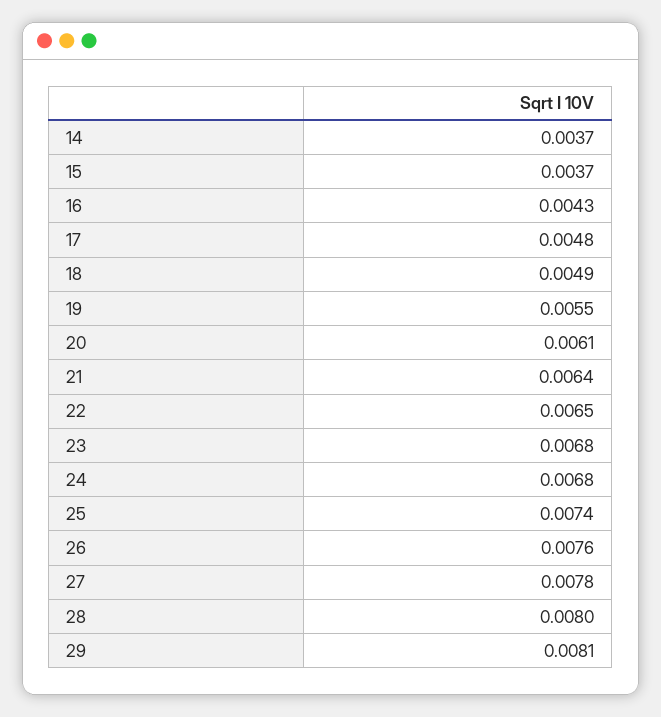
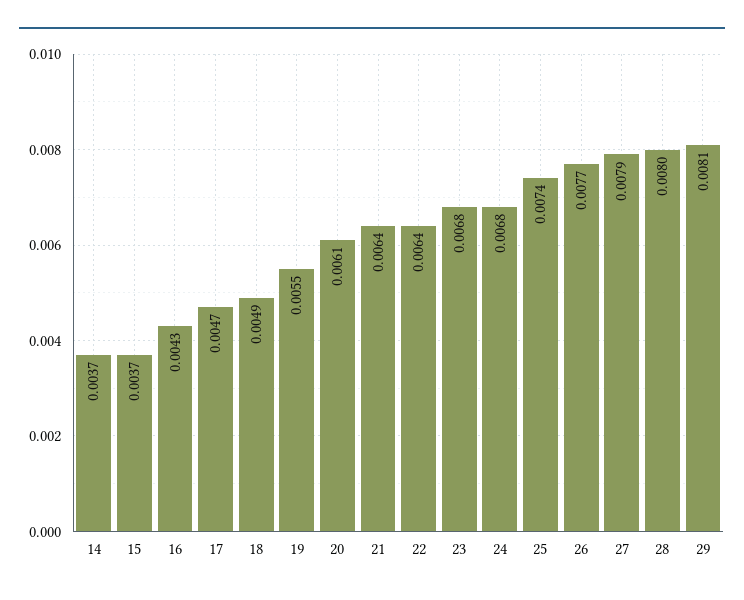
  {
    "14": 0.0037,
    "15": 0.0037,
    "16": 0.0043,
-   "17": 0.0048,
+   "17": 0.0047,
    "18": 0.0049,
    "19": 0.0055,
    "20": 0.0061,
    "21": 0.0064,
-   "22": 0.0065,
+   "22": 0.0064,
    "23": 0.0068,
    "24": 0.0068,
    "25": 0.0074,
-   "26": 0.0076,
+   "26": 0.0077,
-   "27": 0.0078,
+   "27": 0.0079,
    "28": 0.008,
    "29": 0.0081
  }

